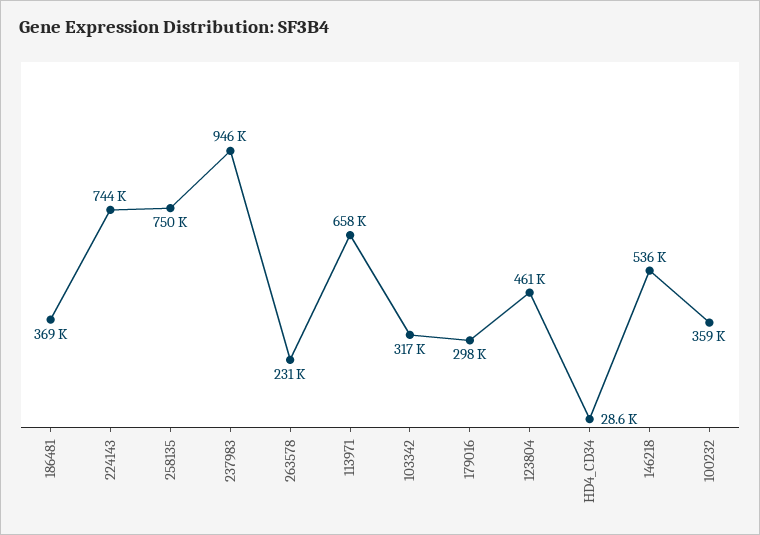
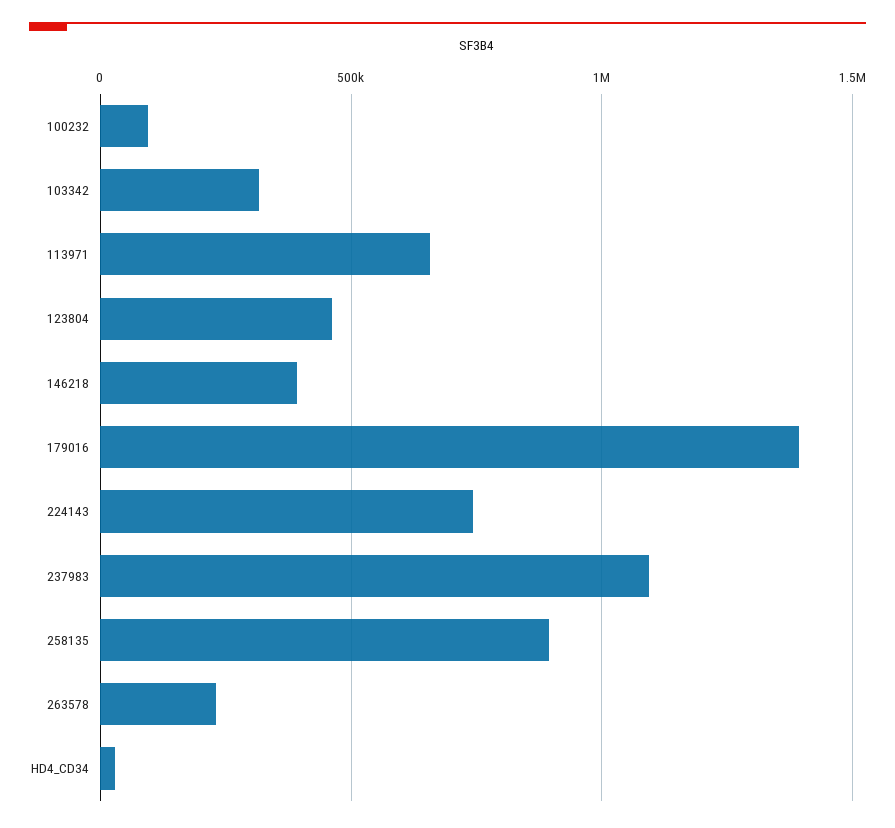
  {
-   "186481": 369000,
    "224143": 744000,
-   "258135": 750000,
+   "258135": 900000,
-   "237983": 946000,
+   "237983": 1100000,
    "263578": 231000,
    "113971": 658000,
    "103342": 317000,
-   "179016": 298000,
+   "179016": 1400000,
    "123804": 461000,
    "HD4_CD34": 28600,
-   "146218": 536000,
+   "146218": 400000,
-   "100232": 359000
+   "100232": 100000
  }

